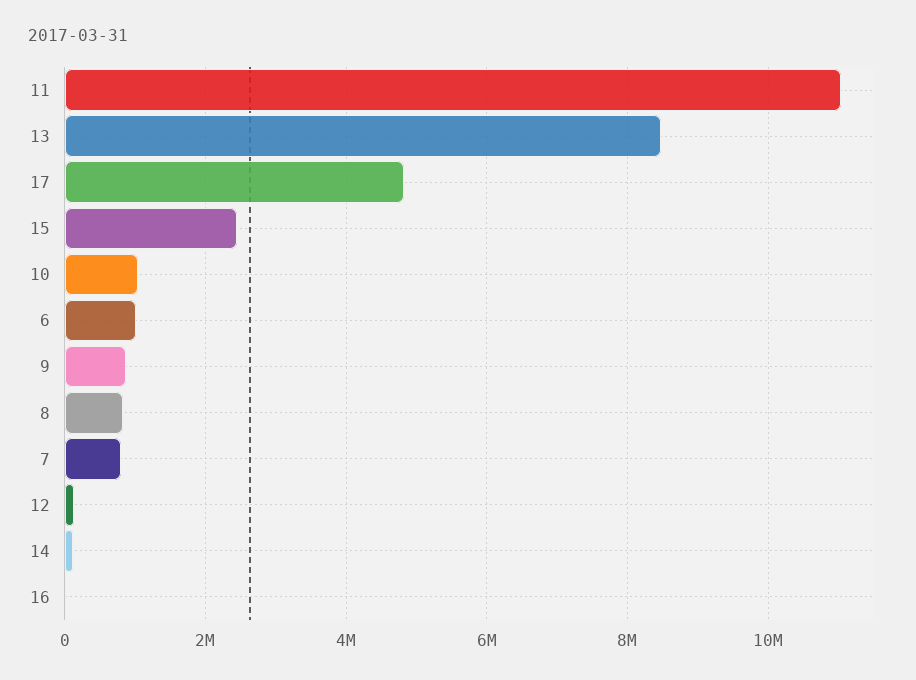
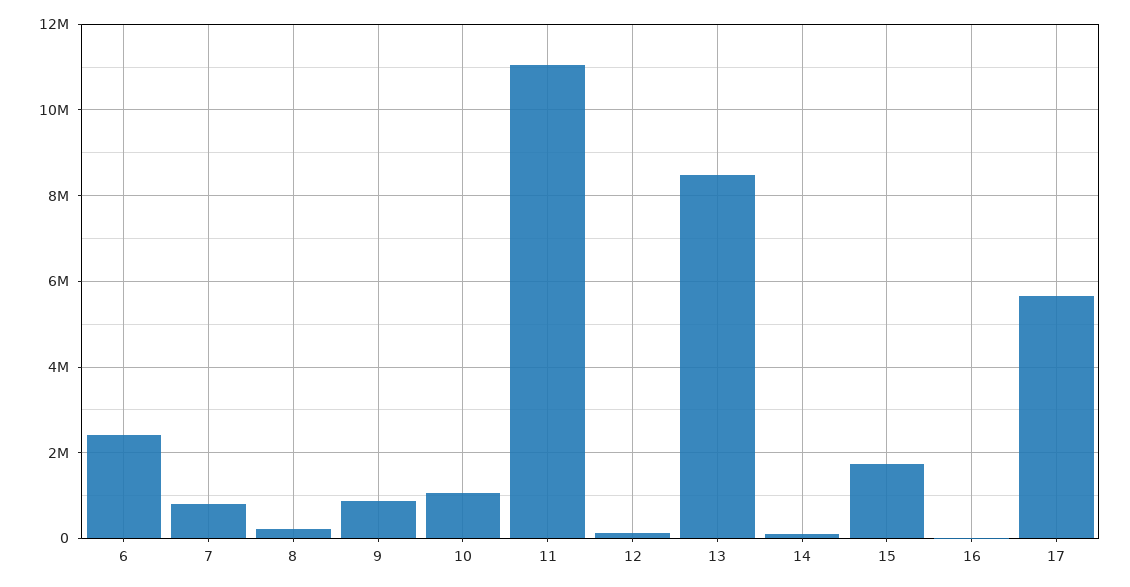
  {
    "11": 11000000,
    "13": 8400000,
-   "17": 4800000,
+   "17": 5600000,
-   "15": 2400000,
+   "15": 1800000,
    "10": 1000000,
-   "6": 1000000,
+   "6": 2400000,
    "9": 800000,
-   "8": 800000,
+   "8": 200000,
    "7": 800000,
    "12": 200000,
    "14": 200000,
    "16": 0
  }

